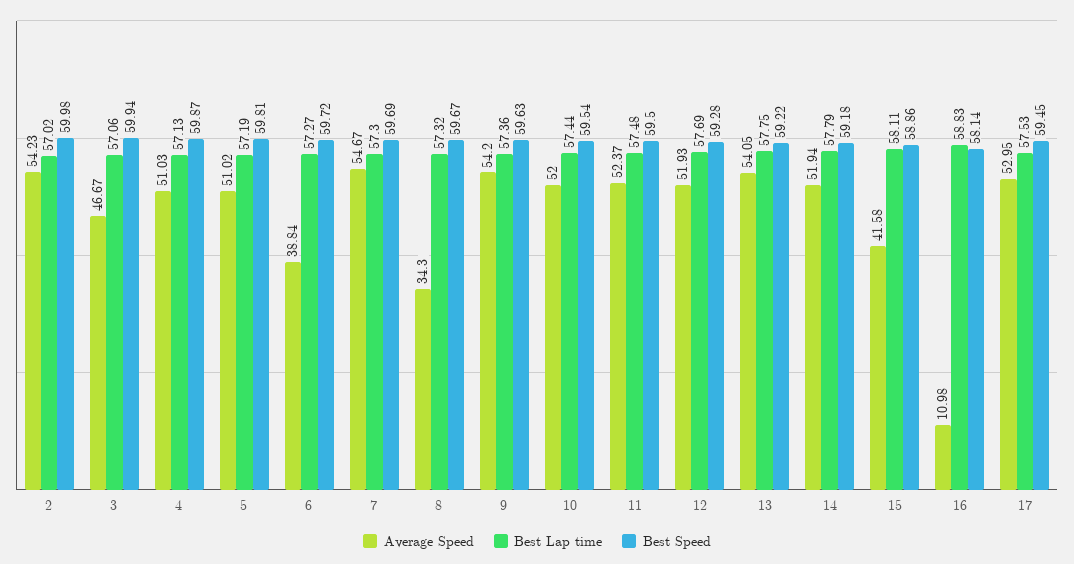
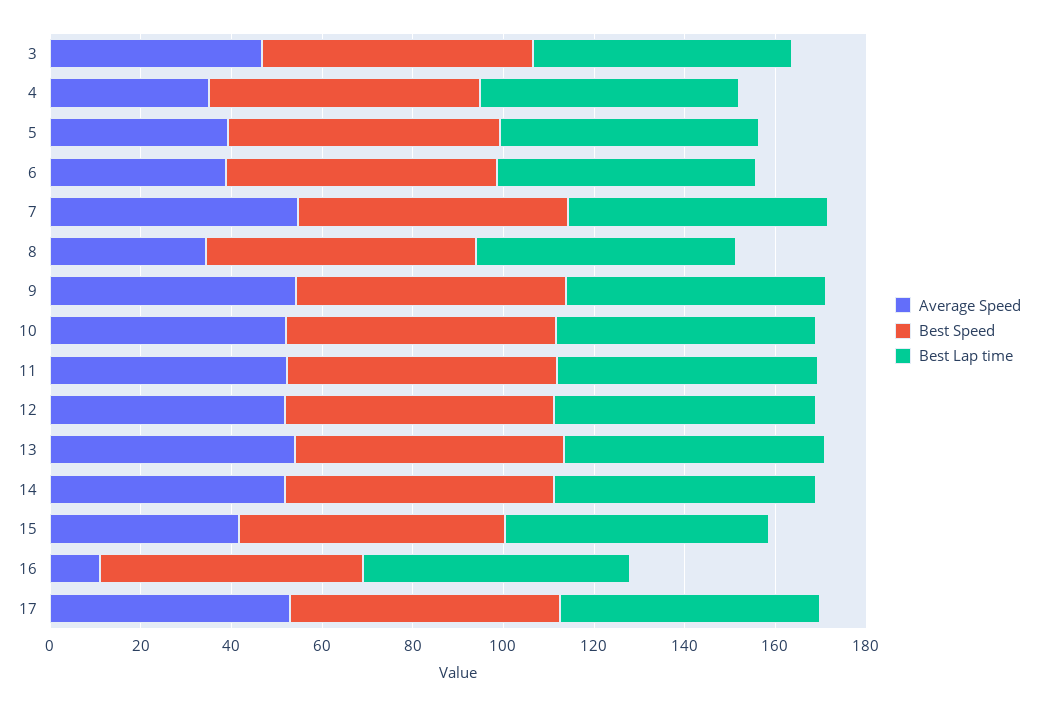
  {
    "Average Speed": {
-     "2": 54.23,
      "3": 46.67,
-     "4": 51.03,
+     "4": 35,
-     "5": 51.02,
+     "5": 40,
      "6": 38.84,
      "7": 54.67,
      "8": 34.3,
      "9": 54.2,
      "10": 52,
      "11": 52.37,
      "12": 51.93,
      "13": 54.05,
      "14": 51.94,
      "15": 41.58,
      "16": 10.98,
      "17": 52.95
    },
    "Best Lap time": {
-     "2": 57.02,
      "3": 57.06,
      "4": 57.13,
      "5": 57.19,
      "6": 57.27,
      "7": 57.3,
      "8": 57.32,
      "9": 57.36,
      "10": 57.44,
      "11": 57.48,
      "12": 57.69,
      "13": 57.75,
      "14": 57.79,
      "15": 58.11,
      "16": 58.83,
      "17": 57.53
    },
    "Best Speed": {
-     "2": 59.98,
      "3": 59.94,
      "4": 59.87,
      "5": 59.81,
      "6": 59.72,
      "7": 59.69,
      "8": 59.67,
      "9": 59.63,
      "10": 59.54,
      "11": 59.5,
      "12": 59.28,
      "13": 59.22,
      "14": 59.18,
      "15": 58.86,
      "16": 58.14,
      "17": 59.45
    }
  }

